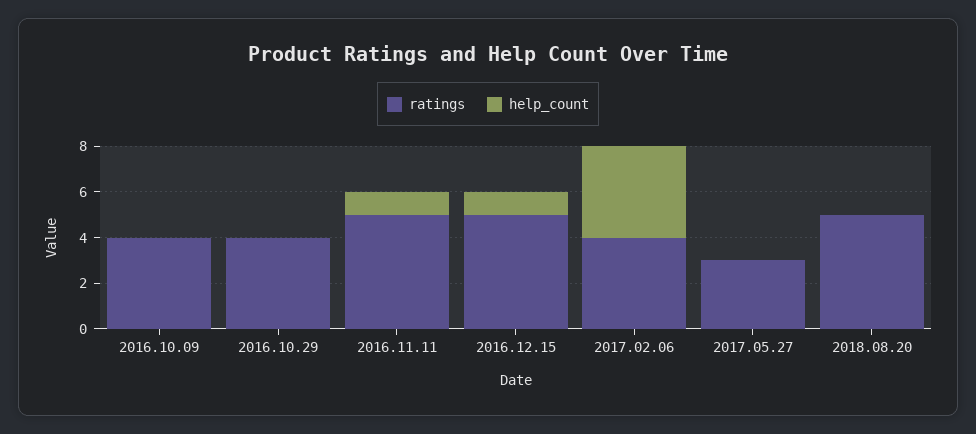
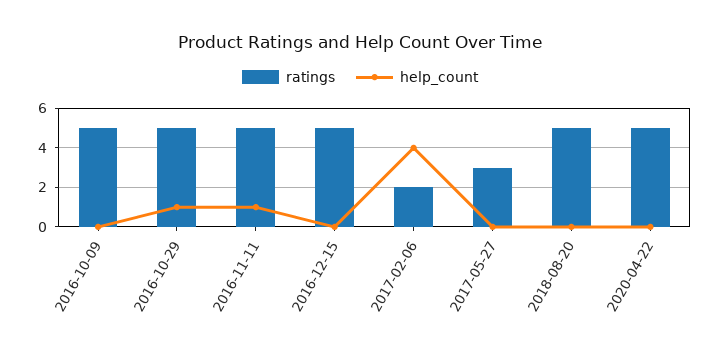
  {
    "ratings": {
-     "2016.10.09": 4,
+     "2016.10.09": 5,
-     "2016.10.29": 4,
+     "2016.10.29": 5,
      "2016.11.11": 5,
      "2016.12.15": 5,
-     "2017.02.06": 4,
+     "2017.02.06": 2,
      "2017.05.27": 3,
-     "2018.08.20": 5
+     "2018.08.20": 5,
+     "2020-04-22": 5
    },
    "help_count": {
      "2016.10.09": 0,
-     "2016.10.29": 0,
+     "2016.10.29": 1,
      "2016.11.11": 1,
-     "2016.12.15": 1,
+     "2016.12.15": 0,
      "2017.02.06": 4,
      "2017.05.27": 0,
-     "2018.08.20": 0
+     "2018.08.20": 0,
+     "2020-04-22": 0
    }
  }

